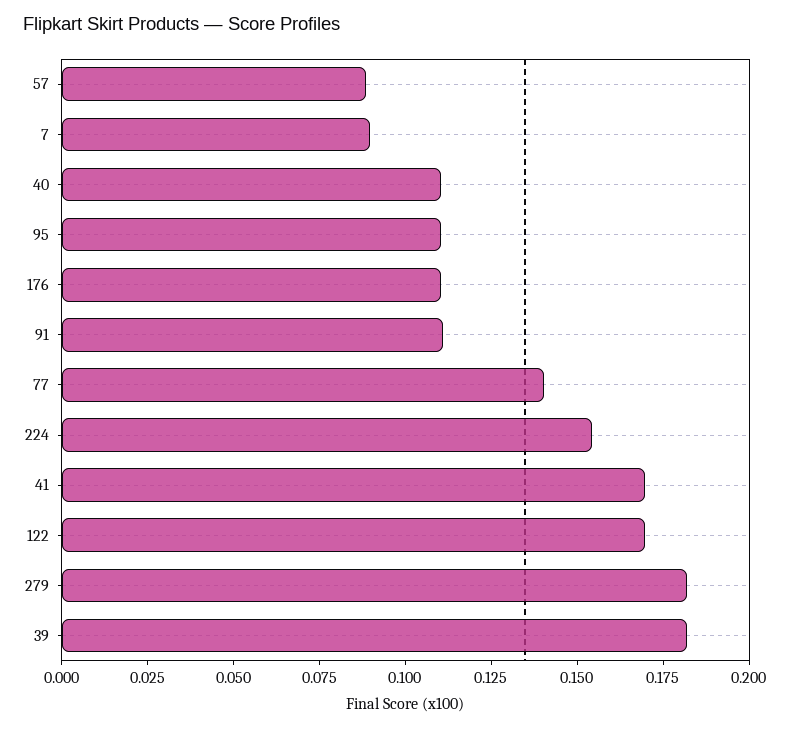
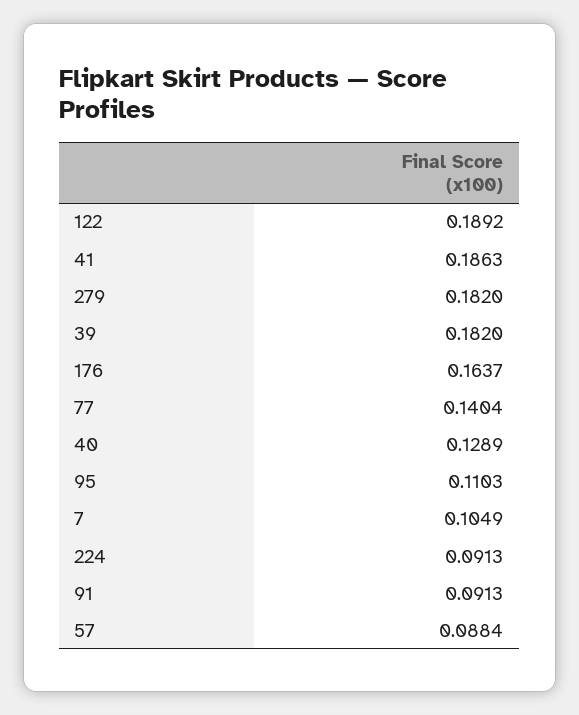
  {
    "57": 0.0884,
-   "7": 0.09,
+   "7": 0.1049,
-   "40": 0.11,
+   "40": 0.1289,
    "95": 0.1103,
-   "176": 0.11,
+   "176": 0.1637,
-   "91": 0.11,
+   "91": 0.0913,
    "77": 0.1404,
-   "224": 0.155,
+   "224": 0.0913,
-   "41": 0.17,
+   "41": 0.1863,
-   "122": 0.17,
+   "122": 0.1892,
    "279": 0.182,
    "39": 0.182
  }

